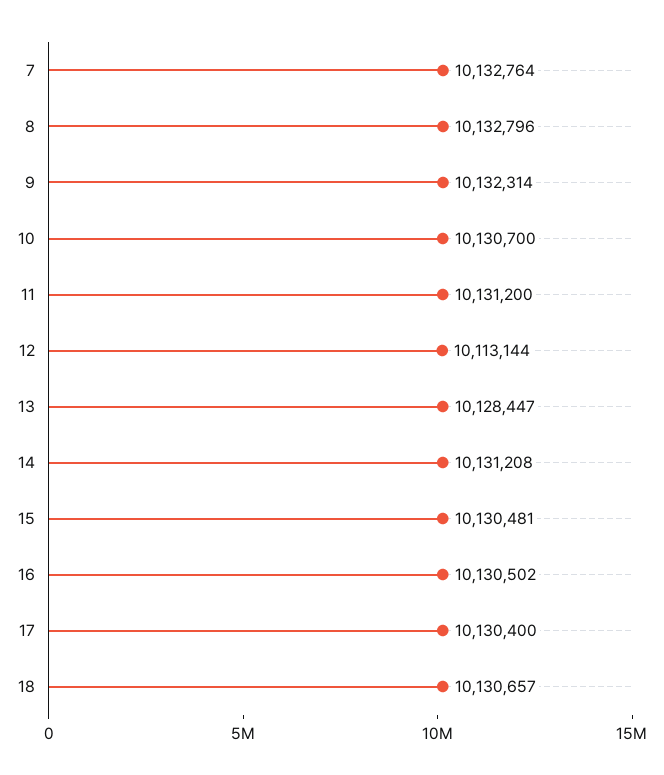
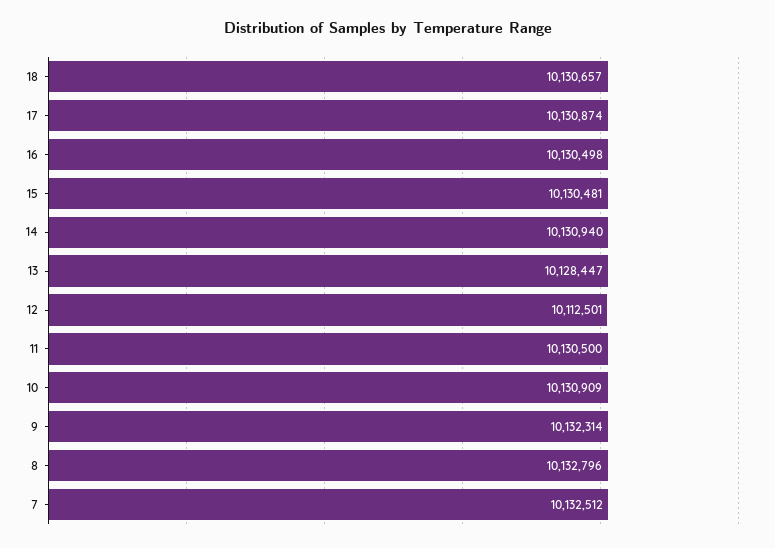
  {
-   "7": 10132764,
+   "7": 10132512,
    "8": 10132796,
    "9": 10132314,
-   "10": 10130700,
+   "10": 10130909,
-   "11": 10131200,
+   "11": 10130500,
-   "12": 10113144,
+   "12": 10112501,
    "13": 10128447,
-   "14": 10131208,
+   "14": 10130940,
    "15": 10130481,
-   "16": 10130502,
+   "16": 10130498,
-   "17": 10130400,
+   "17": 10130874,
    "18": 10130657
  }

